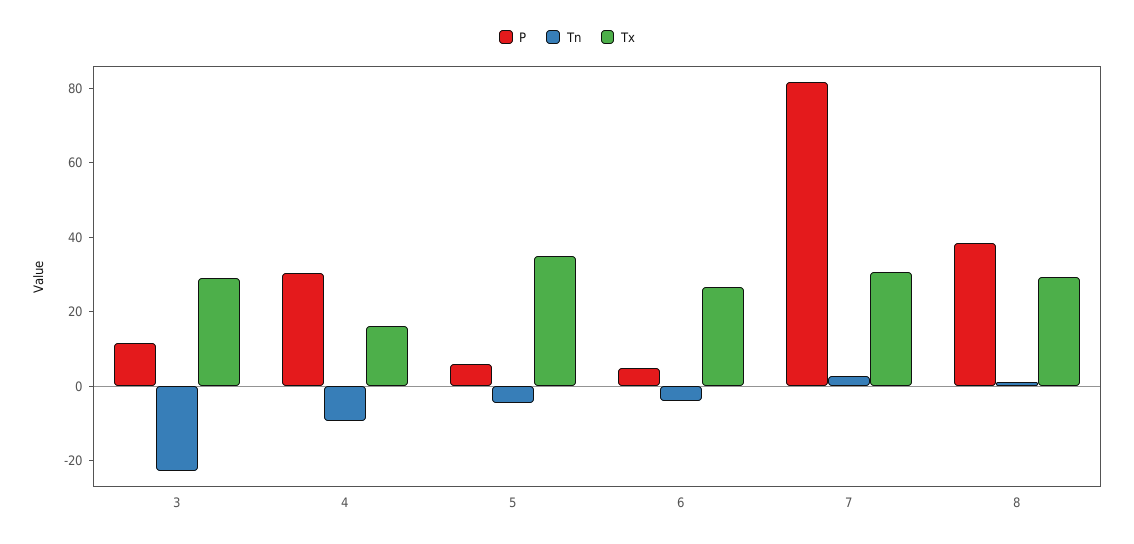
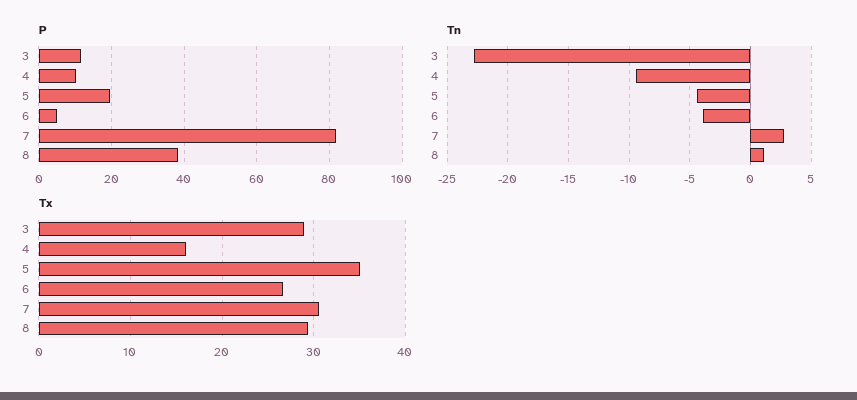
  {
    "P": {
      "3": 12,
-     "4": 30,
+     "4": 10,
-     "5": 5,
+     "5": 20,
      "6": 4,
      "7": 82,
      "8": 38
    },
    "Tn": {
      "3": -23,
      "4": -9.5,
      "5": -4.5,
      "6": -4,
      "7": 3,
      "8": 1
    },
    "Tx": {
      "3": 29,
      "4": 16,
      "5": 35,
      "6": 27,
      "7": 31,
      "8": 29
    }
  }

